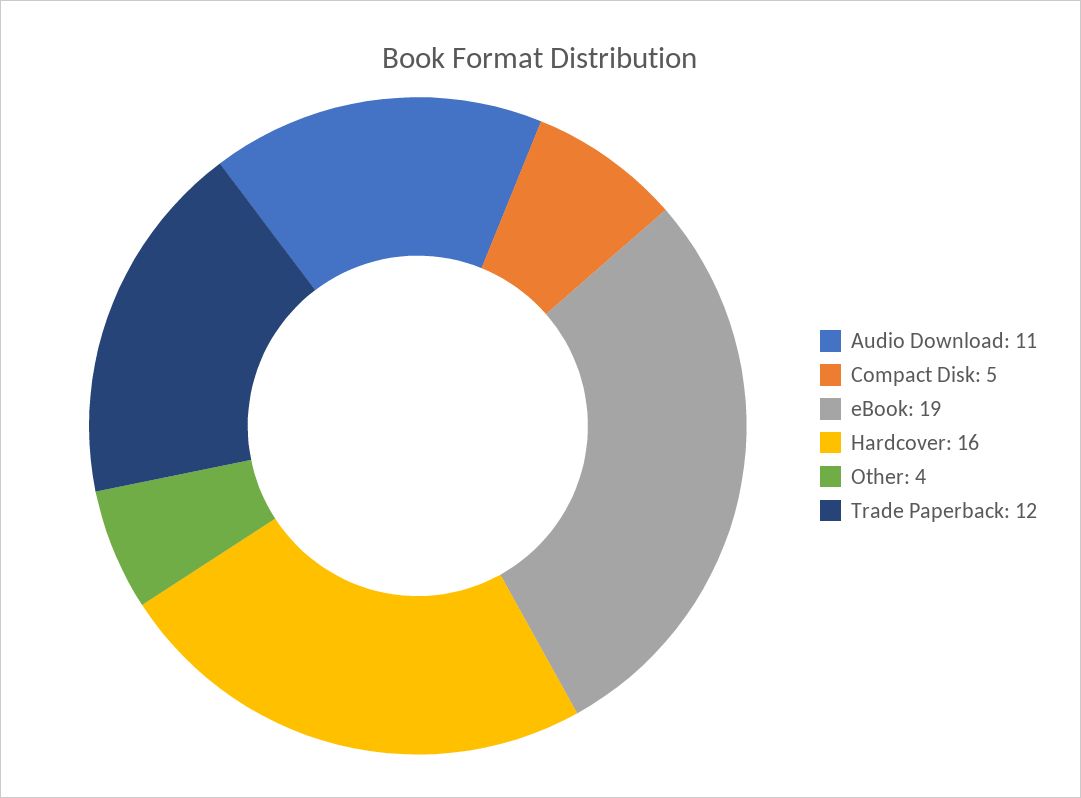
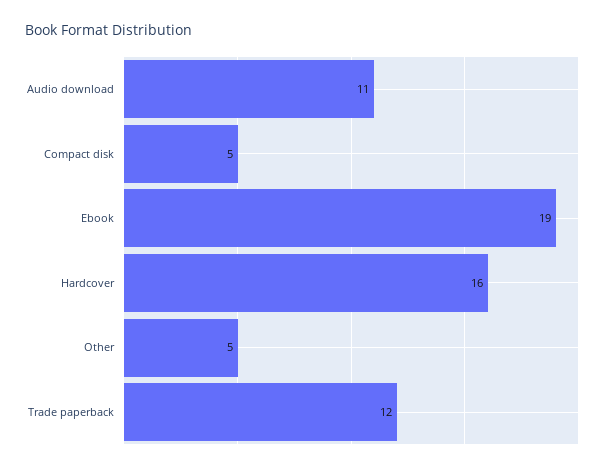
  {
    "Audio Download": 11,
    "Compact Disk": 5,
    "eBook": 19,
    "Hardcover": 16,
-   "Other": 4,
+   "Other": 5,
    "Trade Paperback": 12
  }

